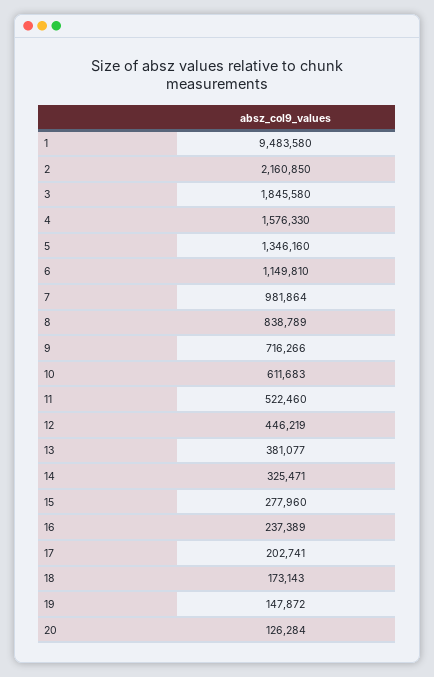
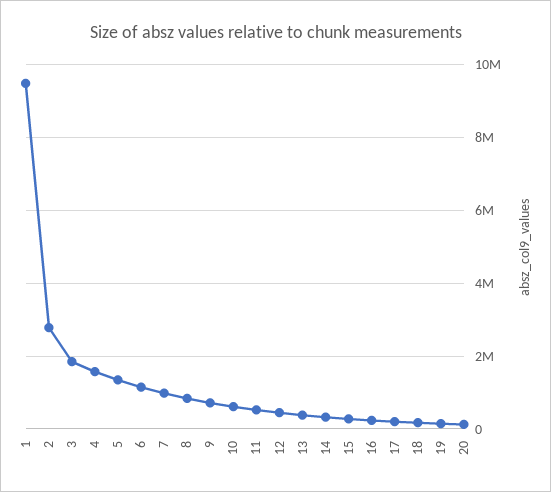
  {
    "1": 9483580,
-   "2": 2160850,
+   "2": 2800000,
    "3": 1845580,
    "4": 1576330,
    "5": 1346160,
    "6": 1149810,
    "7": 981864,
    "8": 838789,
    "9": 716266,
    "10": 611683,
    "11": 522460,
    "12": 446219,
    "13": 381077,
    "14": 325471,
    "15": 277960,
    "16": 237389,
    "17": 202741,
    "18": 173143,
    "19": 147872,
    "20": 126284
  }

